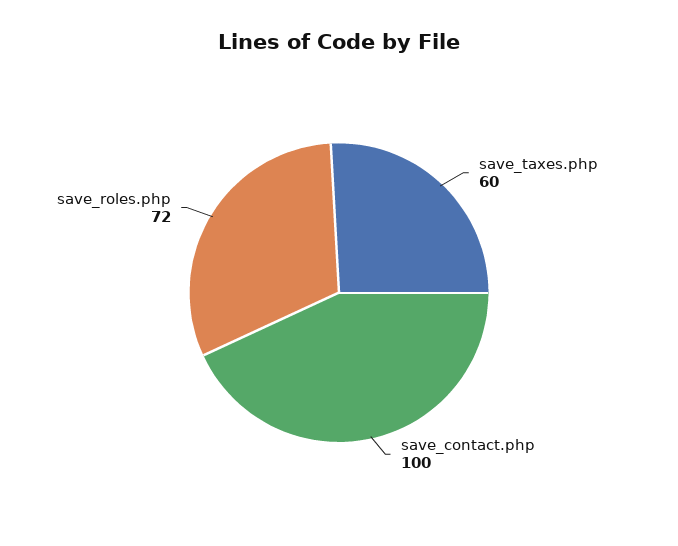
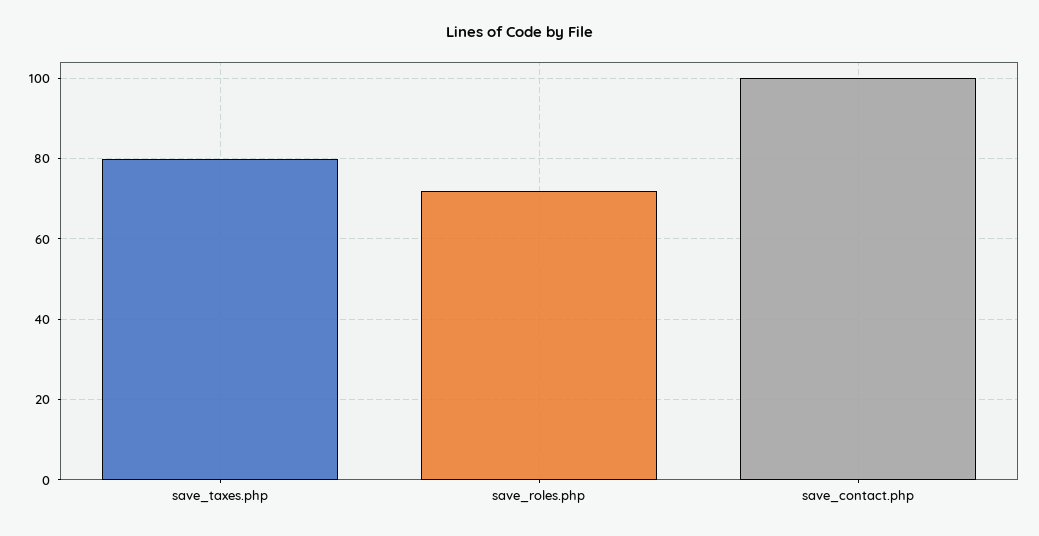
  {
-   "save_taxes.php": 60,
+   "save_taxes.php": 80,
    "save_contact.php": 100,
    "save_roles.php": 72
  }

